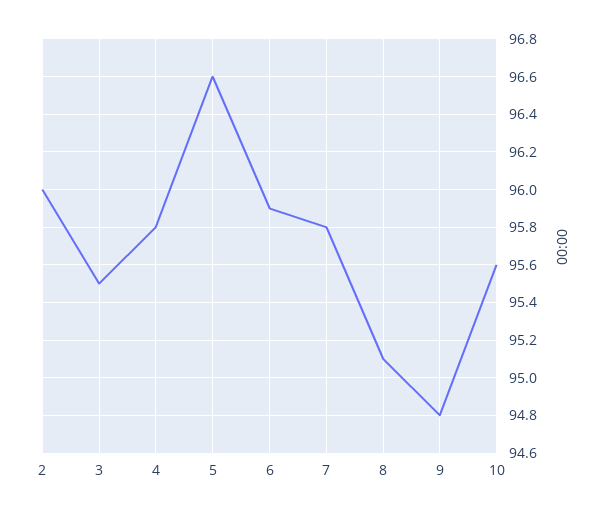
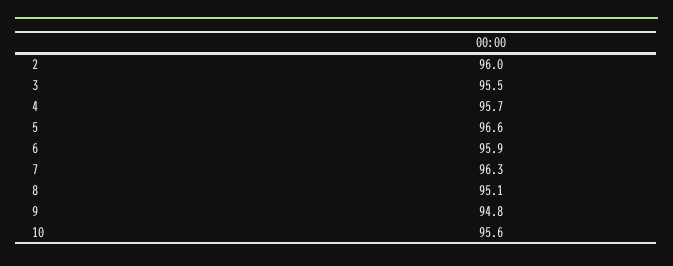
  {
    "2": 96,
    "3": 95.5,
-   "4": 95.8,
+   "4": 95.7,
    "5": 96.6,
    "6": 95.9,
-   "7": 95.8,
+   "7": 96.3,
    "8": 95.1,
    "9": 94.8,
    "10": 95.6
  }

